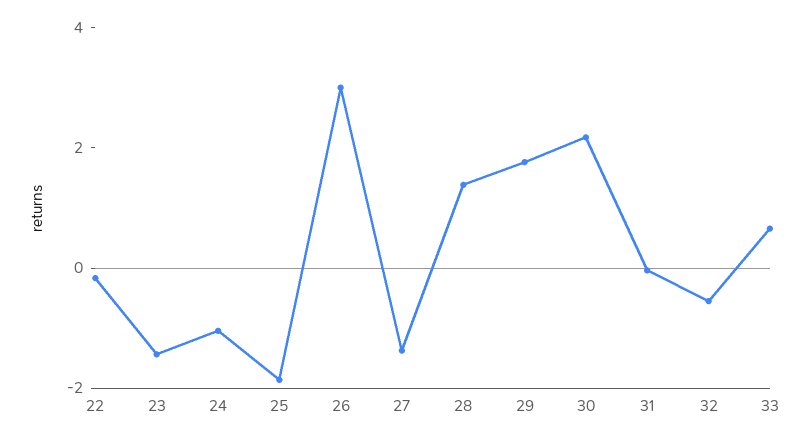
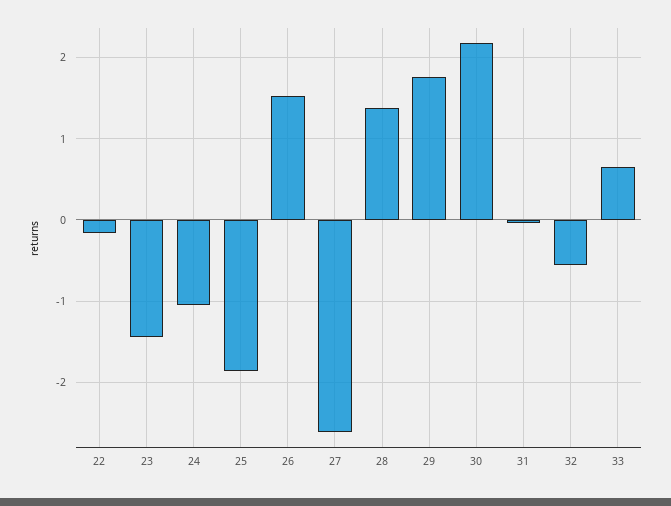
  {
    "22": -0.2,
    "23": -1.4,
    "24": -1,
    "25": -1.9,
-   "26": 3,
+   "26": 1.5,
-   "27": -1.5,
+   "27": -2.6,
    "28": 1.4,
    "29": 1.8,
    "30": 2.2,
    "31": 0,
    "32": -0.6,
    "33": 0.7
  }

